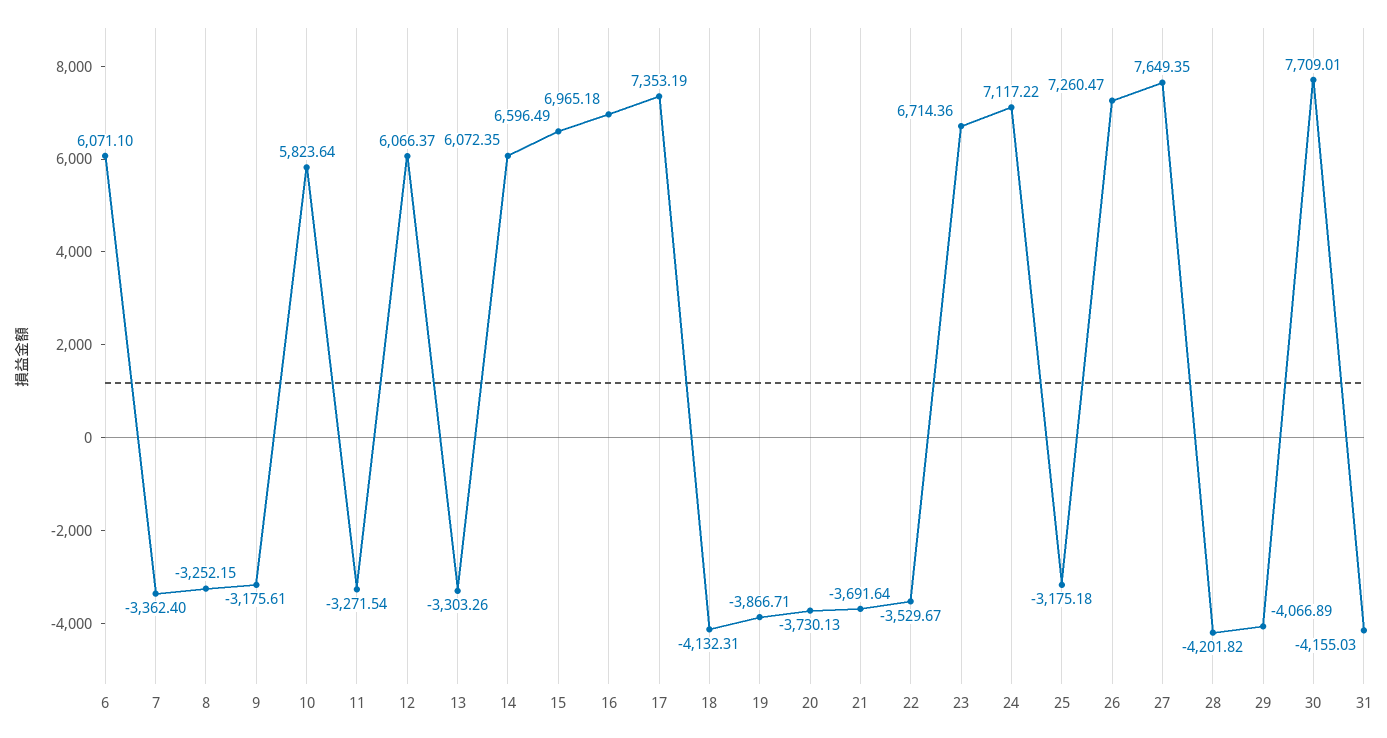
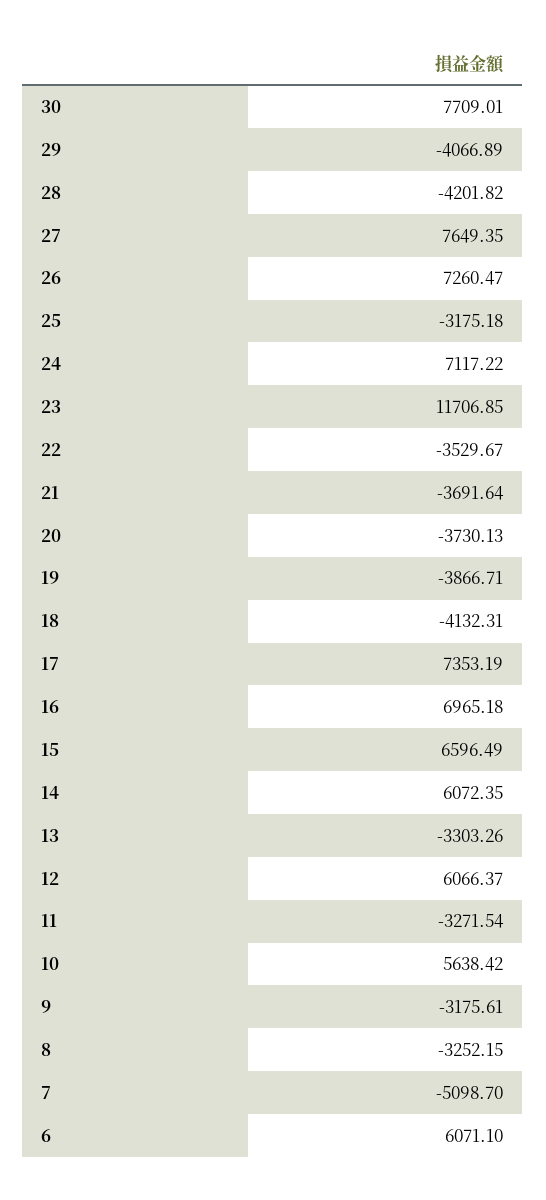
  {
    "6": 6071.1,
-   "7": -3362.4,
+   "7": -5098.7,
    "8": -3252.15,
    "9": -3175.61,
-   "10": 5823.64,
+   "10": 5638.42,
    "11": -3271.54,
    "12": 6066.37,
    "13": -3303.26,
    "14": 6072.35,
    "15": 6596.49,
    "16": 6965.18,
    "17": 7353.19,
    "18": -4132.31,
    "19": -3866.71,
    "20": -3730.13,
    "21": -3691.64,
    "22": -3529.67,
-   "23": 6714.36,
+   "23": 11706.85,
    "24": 7117.22,
    "25": -3175.18,
    "26": 7260.47,
    "27": 7649.35,
    "28": -4201.82,
    "29": -4066.89,
-   "30": 7709.01,
+   "30": 7709.01
-   "31": -4155.03
  }

